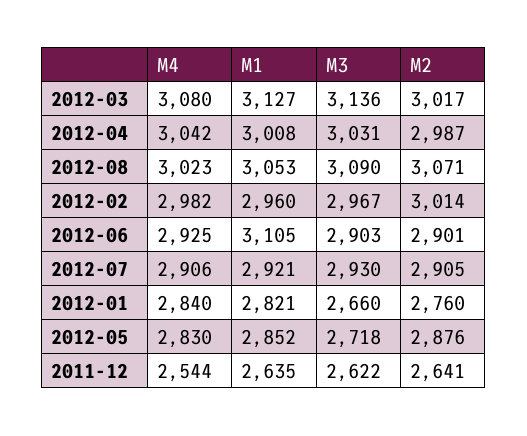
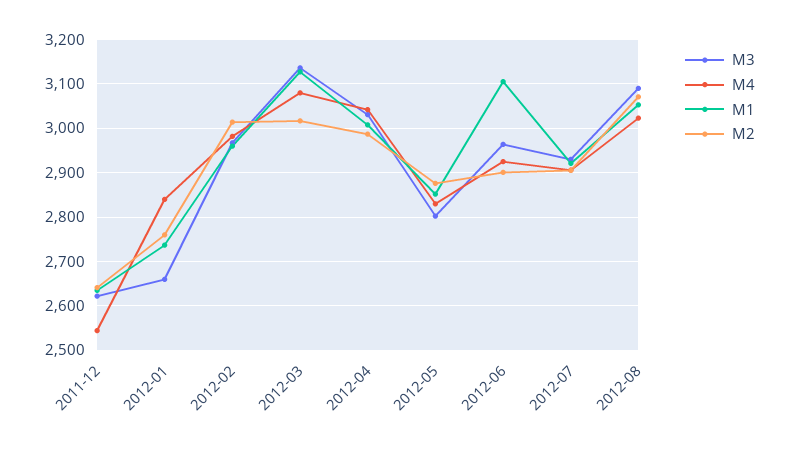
  {
    "M4": {
      "2012-03": 3080,
      "2012-04": 3042,
      "2012-08": 3023,
      "2012-02": 2982,
      "2012-06": 2925,
      "2012-07": 2906,
      "2012-01": 2840,
      "2012-05": 2830,
      "2011-12": 2544
    },
    "M1": {
      "2012-03": 3127,
      "2012-04": 3008,
      "2012-08": 3053,
      "2012-02": 2960,
      "2012-06": 3105,
      "2012-07": 2921,
-     "2012-01": 2821,
+     "2012-01": 2740,
      "2012-05": 2852,
      "2011-12": 2635
    },
    "M3": {
      "2012-03": 3136,
      "2012-04": 3031,
      "2012-08": 3090,
      "2012-02": 2967,
-     "2012-06": 2903,
+     "2012-06": 2960,
      "2012-07": 2930,
      "2012-01": 2660,
-     "2012-05": 2718,
+     "2012-05": 2800,
      "2011-12": 2622
    },
    "M2": {
      "2012-03": 3017,
      "2012-04": 2987,
      "2012-08": 3071,
      "2012-02": 3014,
      "2012-06": 2901,
      "2012-07": 2905,
      "2012-01": 2760,
      "2012-05": 2876,
      "2011-12": 2641
    }
  }

